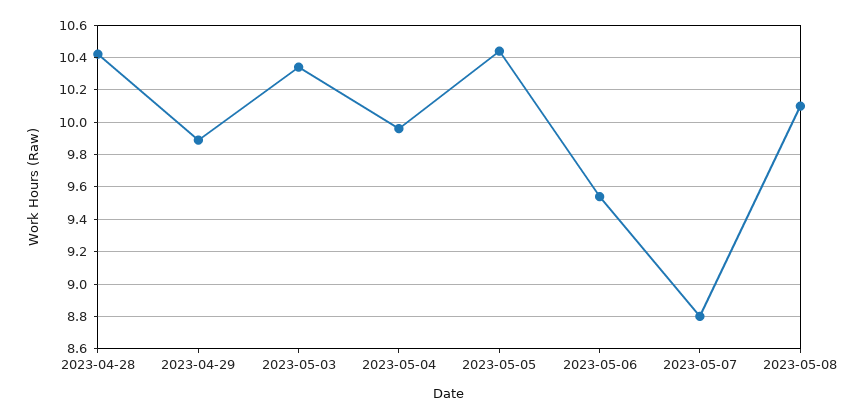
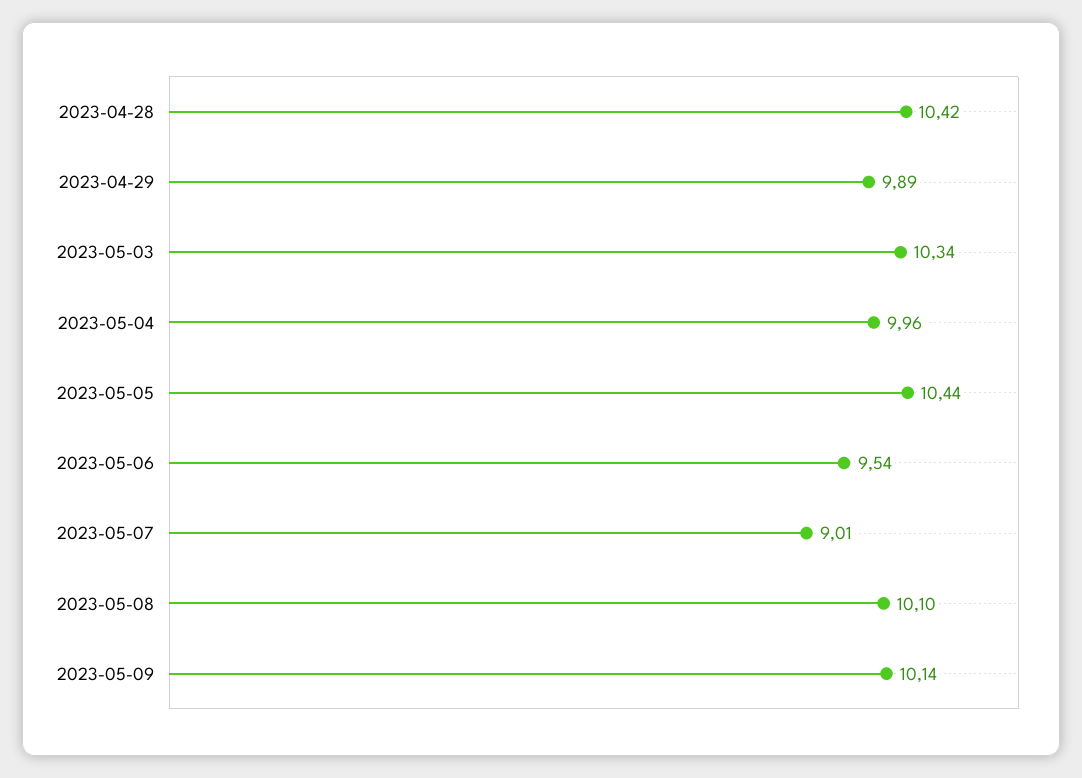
  {
    "2023-04-28": 10.42,
    "2023-04-29": 9.89,
    "2023-05-03": 10.34,
    "2023-05-04": 9.96,
    "2023-05-05": 10.44,
    "2023-05-06": 9.54,
-   "2023-05-07": 8.8,
+   "2023-05-07": 9.01,
-   "2023-05-08": 10.1
+   "2023-05-08": 10.1,
+   "2023-05-09": 10.14
  }

